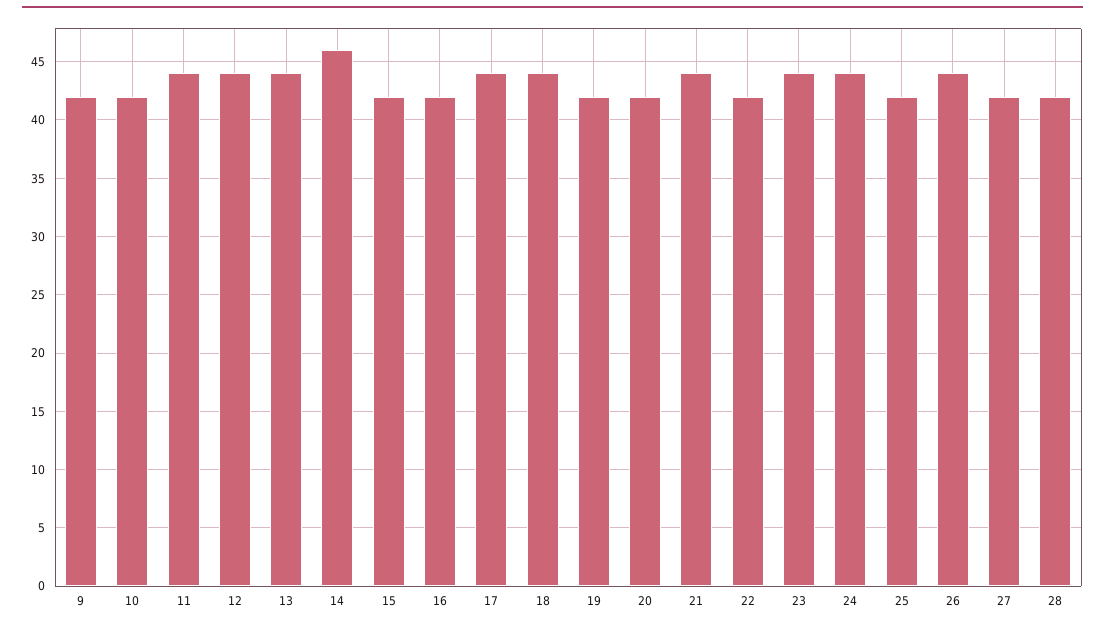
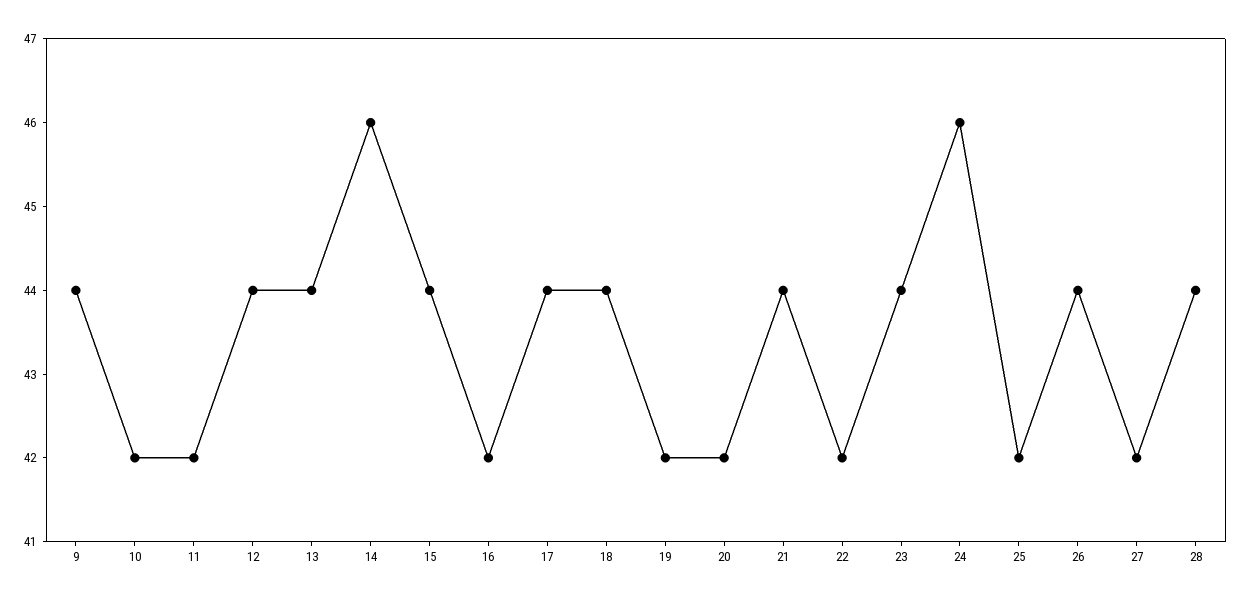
  {
-   "9": 42,
+   "9": 44,
    "10": 42,
-   "11": 44,
+   "11": 42,
    "12": 44,
    "13": 44,
    "14": 46,
-   "15": 42,
+   "15": 44,
    "16": 42,
    "17": 44,
    "18": 44,
    "19": 42,
    "20": 42,
    "21": 44,
    "22": 42,
    "23": 44,
-   "24": 44,
+   "24": 46,
    "25": 42,
    "26": 44,
    "27": 42,
-   "28": 42
+   "28": 44
  }

